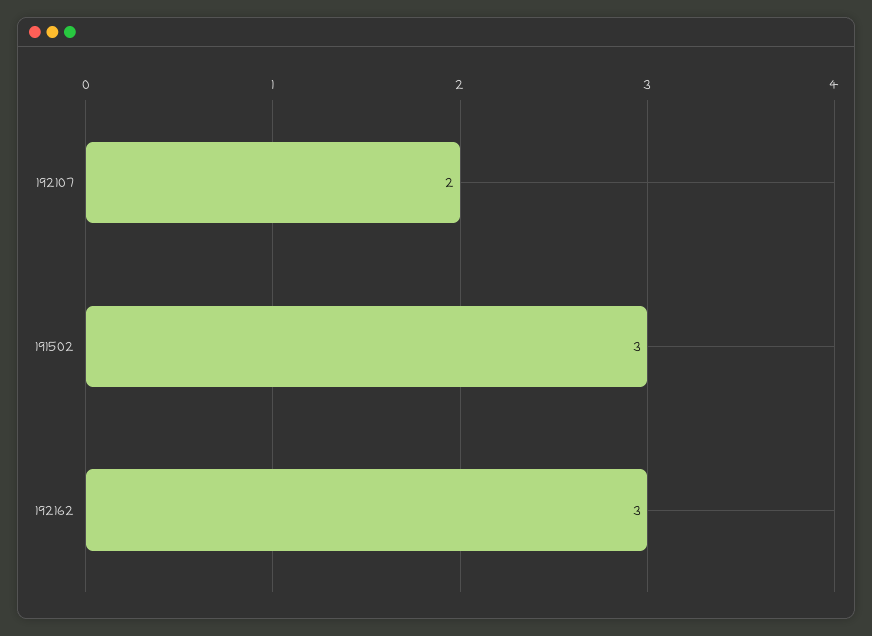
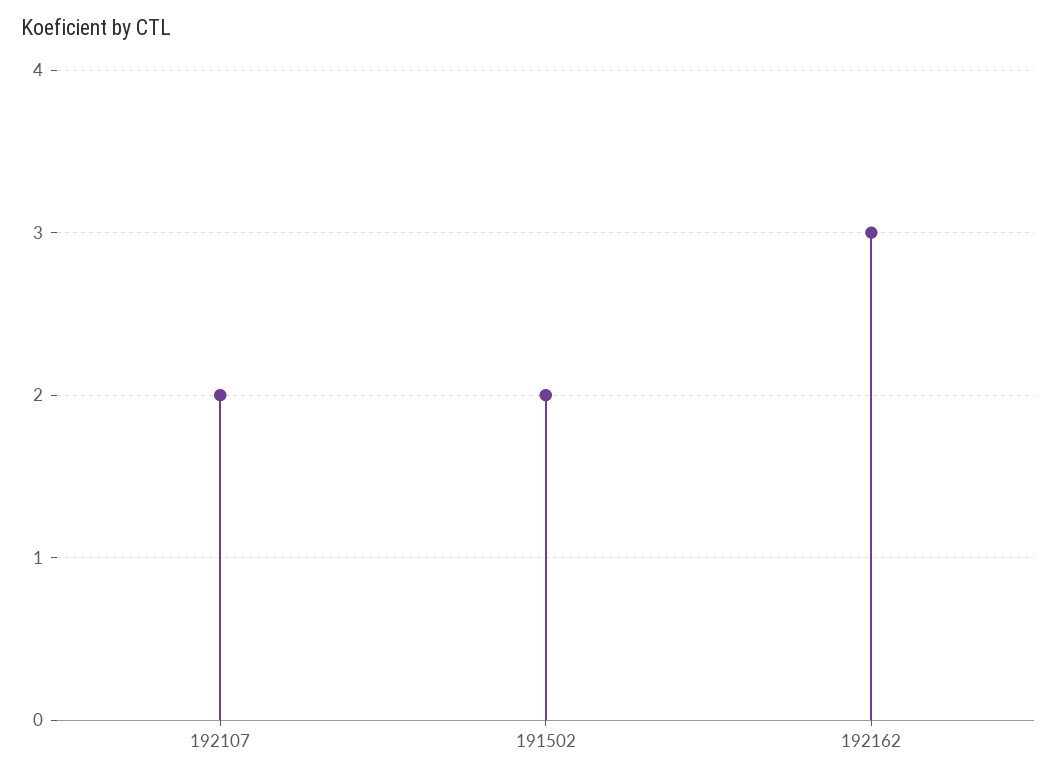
  {
    "192107": 2,
-   "191502": 3,
+   "191502": 2,
    "192162": 3
  }

